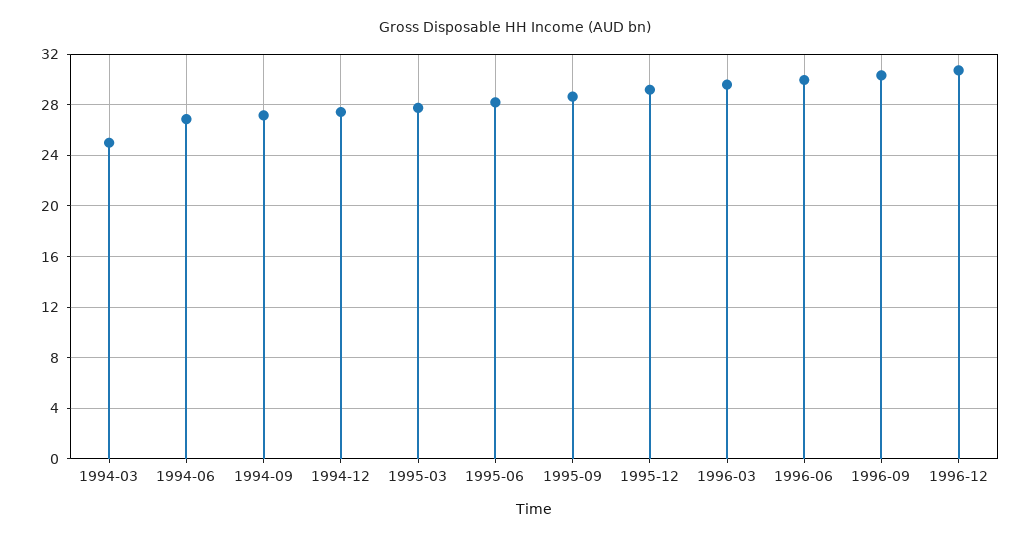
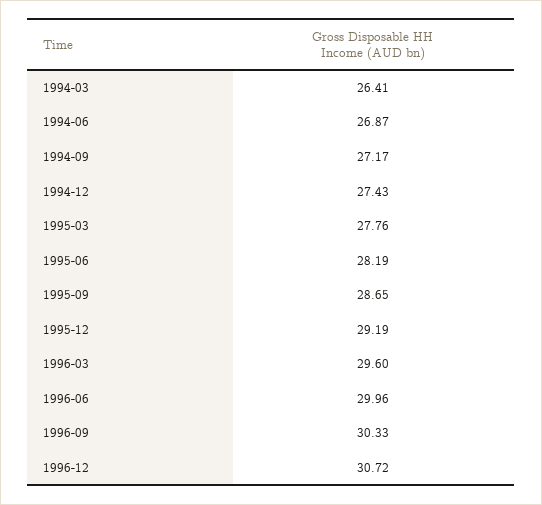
  {
-   "1994-03": 25,
+   "1994-03": 26.41,
    "1994-06": 26.87,
    "1994-09": 27.17,
    "1994-12": 27.43,
    "1995-03": 27.76,
    "1995-06": 28.19,
    "1995-09": 28.65,
    "1995-12": 29.19,
    "1996-03": 29.6,
    "1996-06": 29.96,
    "1996-09": 30.33,
    "1996-12": 30.72
  }

